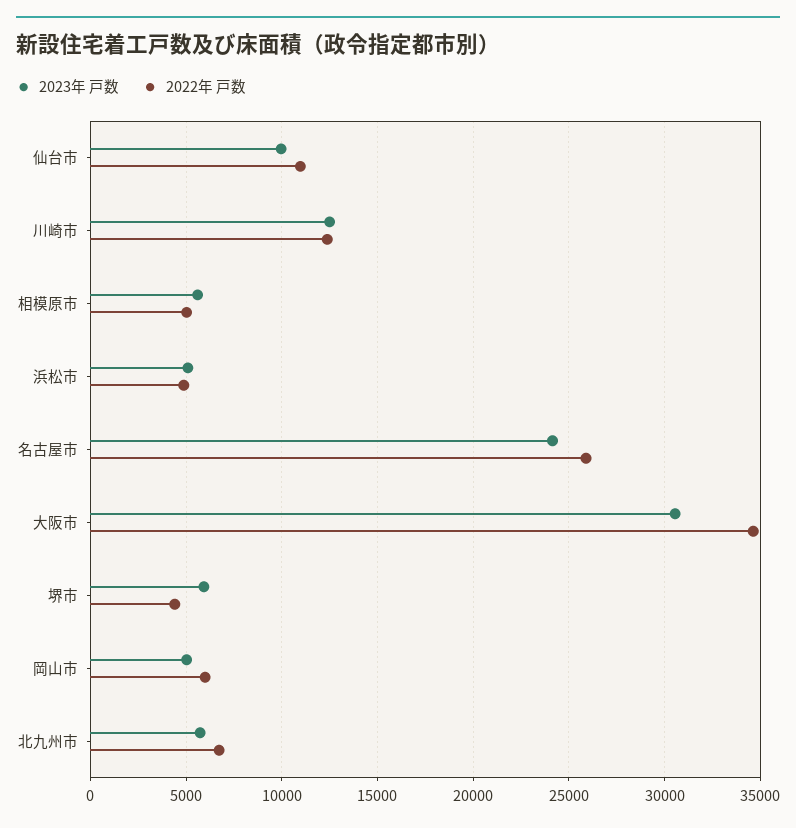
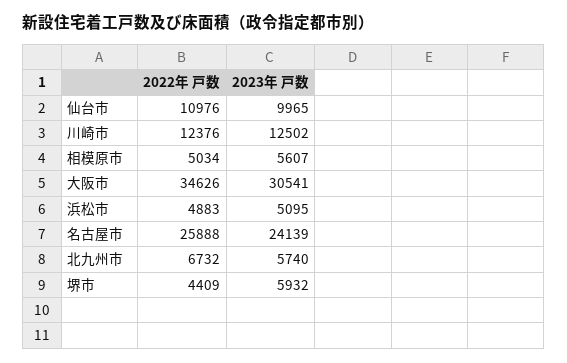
  {
    "2023年 戸数": {
      "仙台市": 9965,
      "川崎市": 12502,
      "相模原市": 5607,
      "浜松市": 5095,
      "名古屋市": 24139,
      "大阪市": 30541,
      "堺市": 5932,
-     "岡山市": 5000,
      "北九州市": 5740
    },
    "2022年 戸数": {
      "仙台市": 10976,
      "川崎市": 12376,
      "相模原市": 5034,
      "浜松市": 4883,
      "名古屋市": 25888,
      "大阪市": 34626,
      "堺市": 4409,
-     "岡山市": 6000,
      "北九州市": 6732
    }
  }

